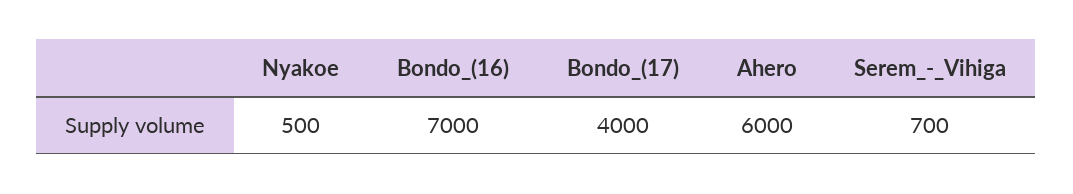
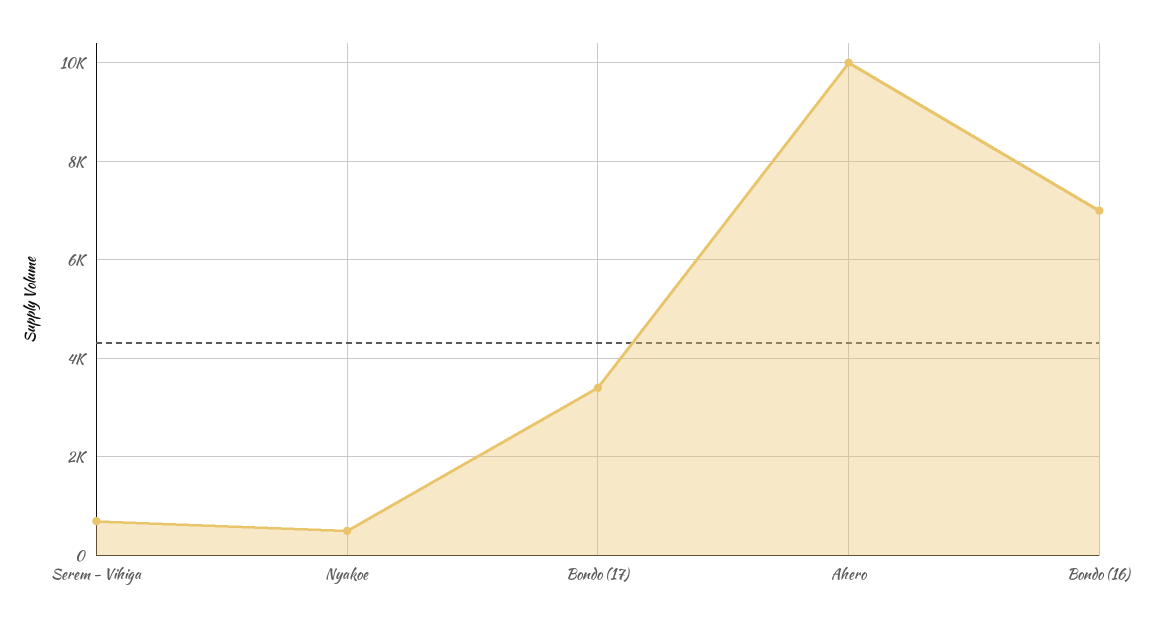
  {
    "Nyakoe": 500,
    "Bondo_(16)": 7000,
-   "Bondo_(17)": 4000,
+   "Bondo_(17)": 3400,
-   "Ahero": 6000,
+   "Ahero": 10000,
    "Serem_-_Vihiga": 700
  }

